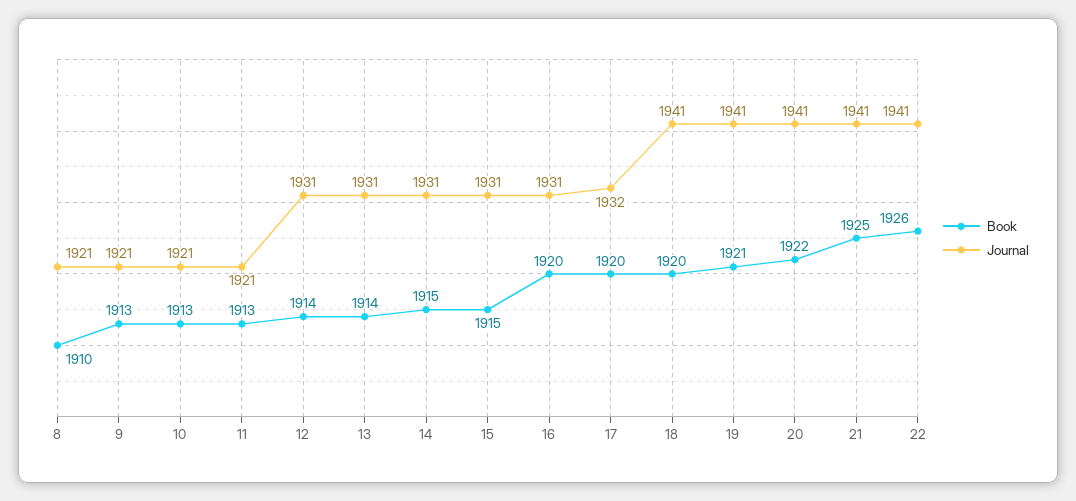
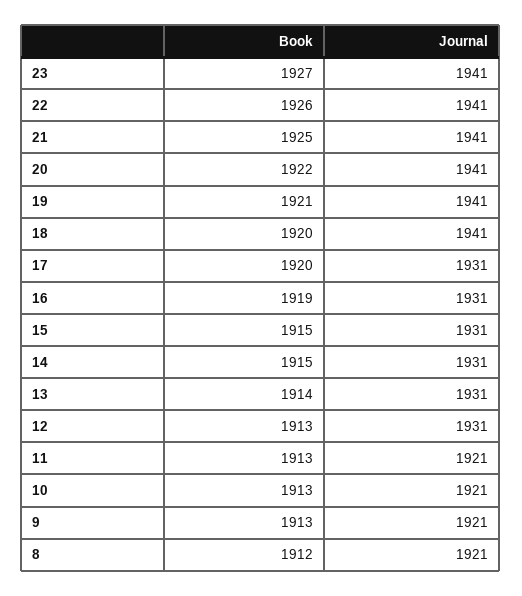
  {
    "Book": {
-     "8": 1910,
+     "8": 1912,
      "9": 1913,
      "10": 1913,
      "11": 1913,
-     "12": 1914,
+     "12": 1913,
      "13": 1914,
      "14": 1915,
      "15": 1915,
-     "16": 1920,
+     "16": 1919,
      "17": 1920,
      "18": 1920,
      "19": 1921,
      "20": 1922,
      "21": 1925,
-     "22": 1926
+     "22": 1926,
+     "23": 1927
    },
    "Journal": {
      "8": 1921,
      "9": 1921,
      "10": 1921,
      "11": 1921,
      "12": 1931,
      "13": 1931,
      "14": 1931,
      "15": 1931,
      "16": 1931,
-     "17": 1932,
+     "17": 1931,
      "18": 1941,
      "19": 1941,
      "20": 1941,
      "21": 1941,
-     "22": 1941
+     "22": 1941,
+     "23": 1941
    }
  }

